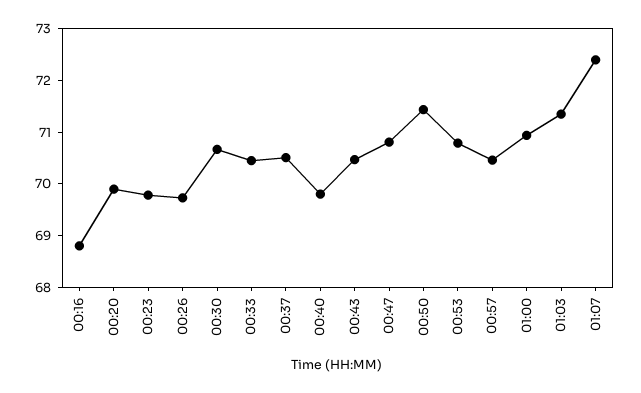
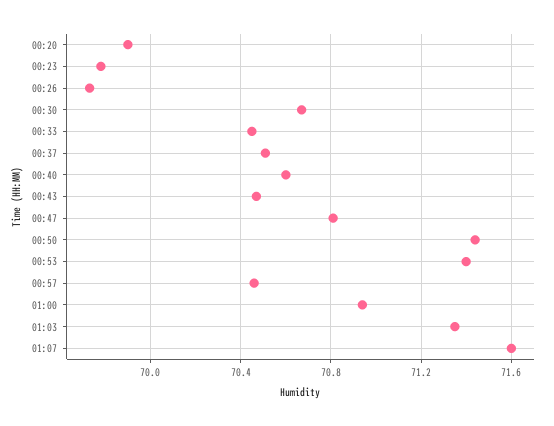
  {
-   "00:16": 68.8,
    "00:20": 69.9,
    "00:23": 69.8,
    "00:26": 69.75,
    "00:30": 70.65,
    "00:33": 70.45,
    "00:37": 70.5,
-   "00:40": 69.8,
+   "00:40": 70.6,
    "00:43": 70.45,
    "00:47": 70.8,
    "00:50": 71.45,
-   "00:53": 70.8,
+   "00:53": 71.4,
    "00:57": 70.45,
    "01:00": 70.95,
    "01:03": 71.35,
-   "01:07": 72.4
+   "01:07": 71.6
  }

